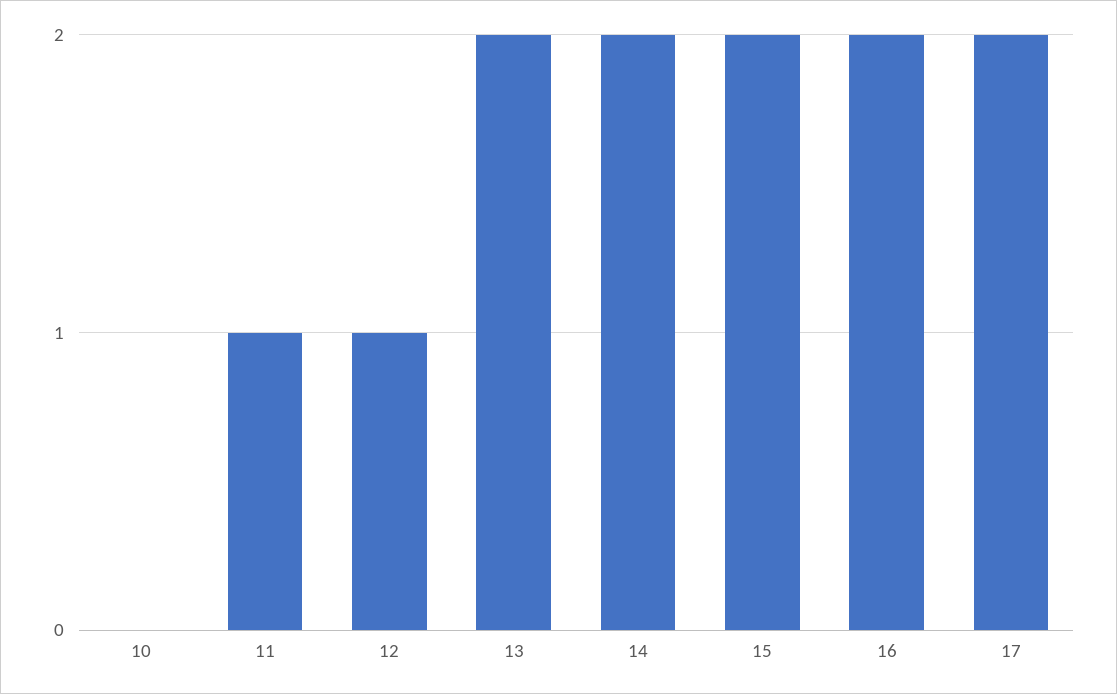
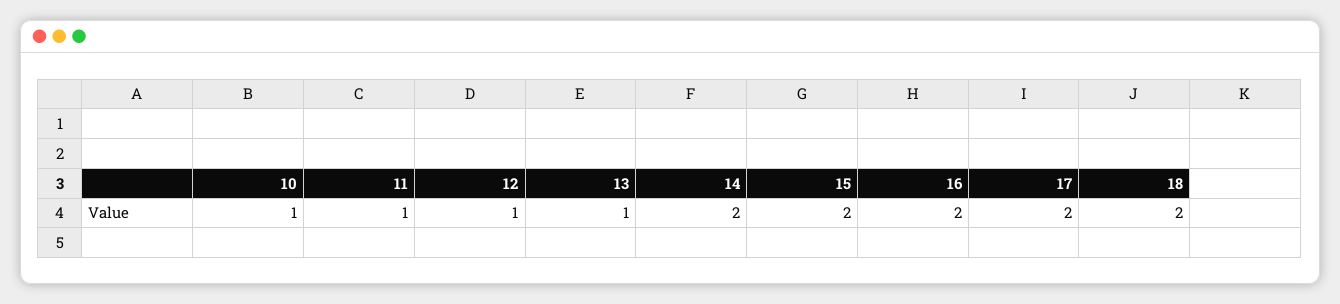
  {
-   "10": 0,
+   "10": 1,
    "11": 1,
    "12": 1,
-   "13": 2,
+   "13": 1,
    "14": 2,
    "15": 2,
    "16": 2,
-   "17": 2
+   "17": 2,
+   "18": 2
  }

